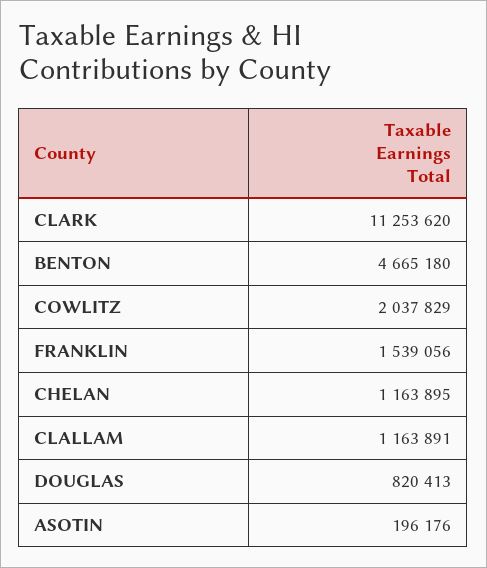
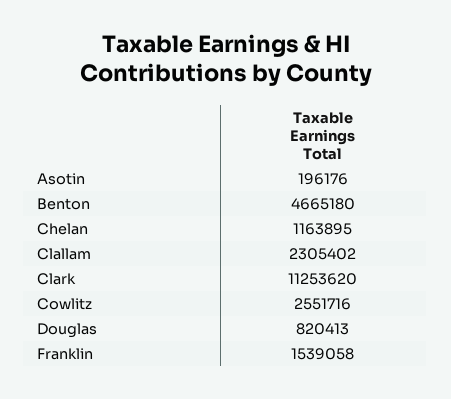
  {
    "CLARK": 11253620,
    "BENTON": 4665180,
-   "COWLITZ": 2037829,
+   "COWLITZ": 2551716,
-   "FRANKLIN": 1539056,
+   "FRANKLIN": 1539058,
    "CHELAN": 1163895,
-   "CLALLAM": 1163891,
+   "CLALLAM": 2305402,
    "DOUGLAS": 820413,
    "ASOTIN": 196176
  }

